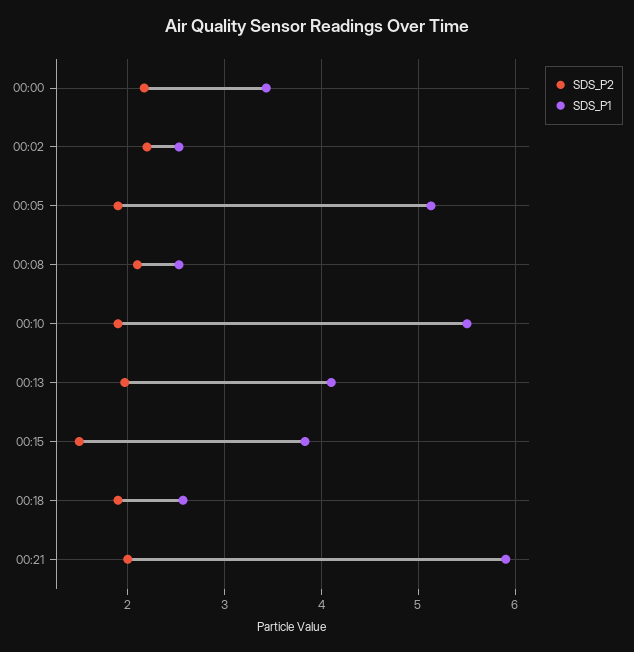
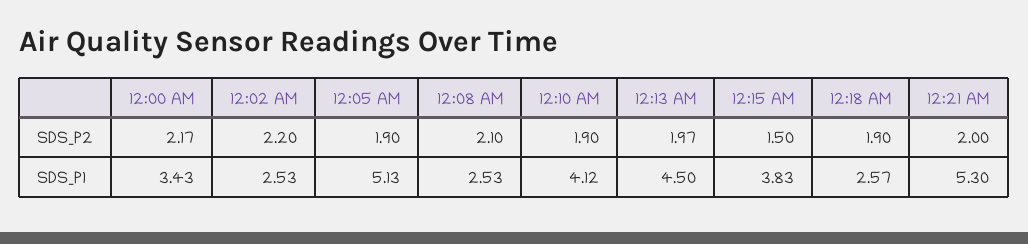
  {
    "SDS_P2": {
      "00:00": 2.17,
      "00:02": 2.2,
      "00:05": 1.9,
      "00:08": 2.1,
      "00:10": 1.9,
      "00:13": 1.97,
      "00:15": 1.5,
      "00:18": 1.9,
      "00:21": 2
    },
    "SDS_P1": {
      "00:00": 3.43,
      "00:02": 2.53,
      "00:05": 5.13,
      "00:08": 2.53,
-     "00:10": 5.5,
+     "00:10": 4.12,
-     "00:13": 4.1,
+     "00:13": 4.5,
      "00:15": 3.83,
      "00:18": 2.57,
-     "00:21": 5.9
+     "00:21": 5.3
    }
  }

